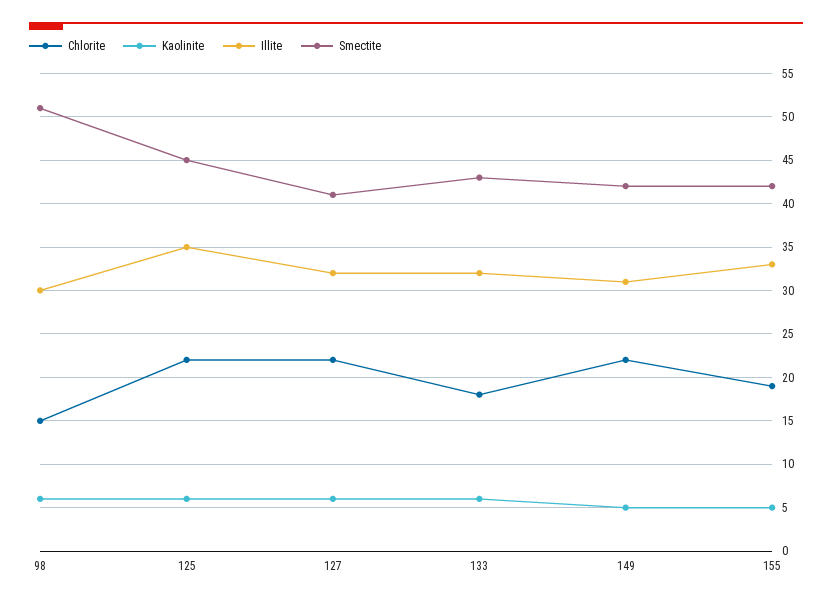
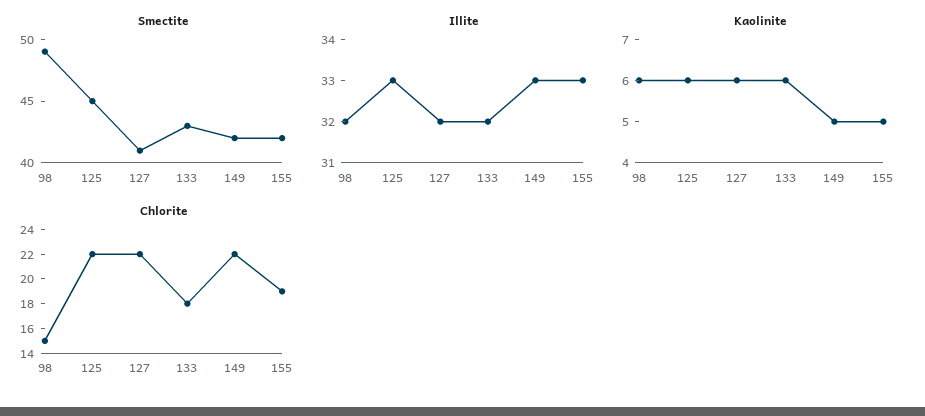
  {
    "Chlorite": {
      "98": 15,
      "125": 22,
      "127": 22,
      "133": 18,
      "149": 22,
      "155": 19
    },
    "Kaolinite": {
      "98": 6,
      "125": 6,
      "127": 6,
      "133": 6,
      "149": 5,
      "155": 5
    },
    "Illite": {
-     "98": 30,
+     "98": 32,
-     "125": 35,
+     "125": 33,
      "127": 32,
      "133": 32,
-     "149": 31,
+     "149": 33,
      "155": 33
    },
    "Smectite": {
-     "98": 51,
+     "98": 49,
      "125": 45,
      "127": 41,
      "133": 43,
      "149": 42,
      "155": 42
    }
  }

